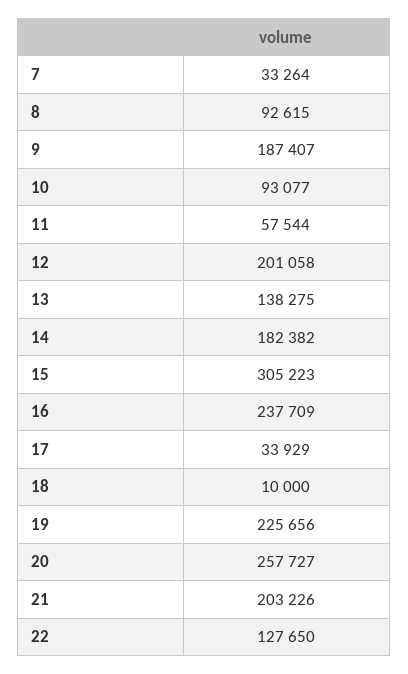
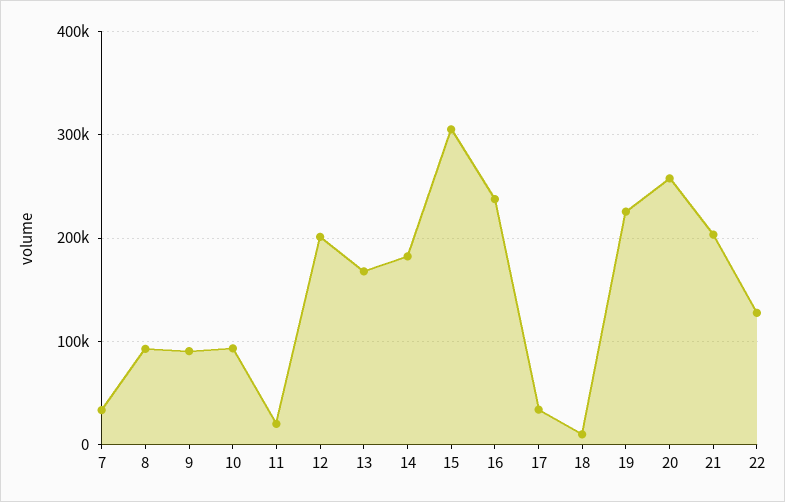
  {
    "7": 33264,
    "8": 92615,
-   "9": 187407,
+   "9": 90000,
    "10": 93077,
-   "11": 57544,
+   "11": 20000,
    "12": 201058,
-   "13": 138275,
+   "13": 170000,
    "14": 182382,
    "15": 305223,
    "16": 237709,
    "17": 33929,
    "18": 10000,
    "19": 225656,
    "20": 257727,
    "21": 203226,
    "22": 127650
  }

